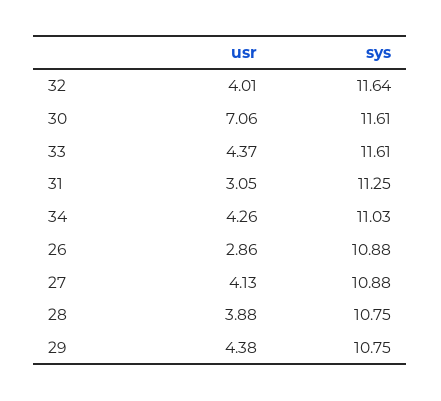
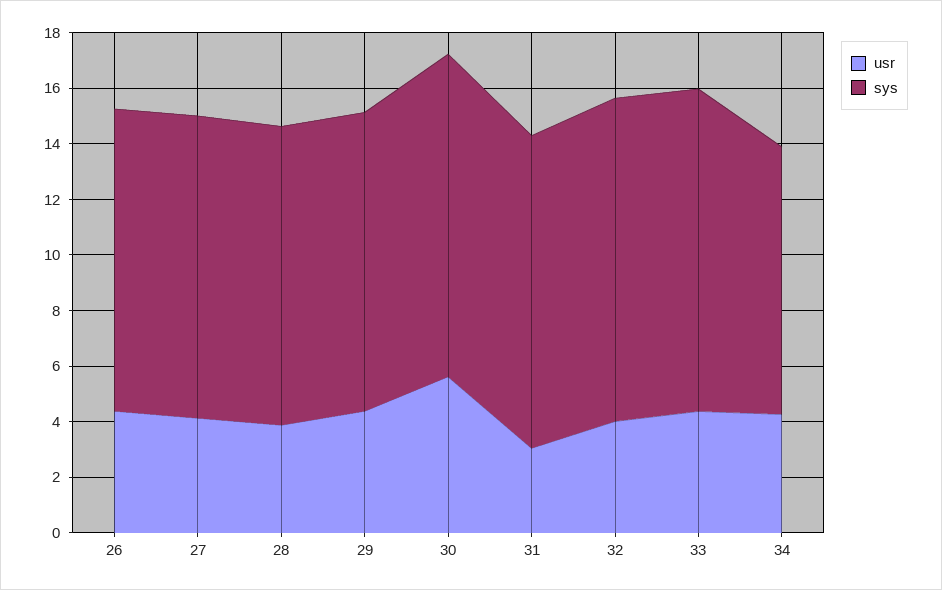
  {
    "usr": {
      "32": 4.01,
-     "30": 7.06,
+     "30": 5.5,
      "33": 4.37,
      "31": 3.05,
      "34": 4.26,
-     "26": 2.86,
+     "26": 4.5,
      "27": 4.13,
      "28": 3.88,
      "29": 4.38
    },
    "sys": {
      "32": 11.64,
      "30": 11.61,
      "33": 11.61,
      "31": 11.25,
-     "34": 11.03,
+     "34": 9.5,
      "26": 10.88,
      "27": 10.88,
      "28": 10.75,
      "29": 10.75
    }
  }

